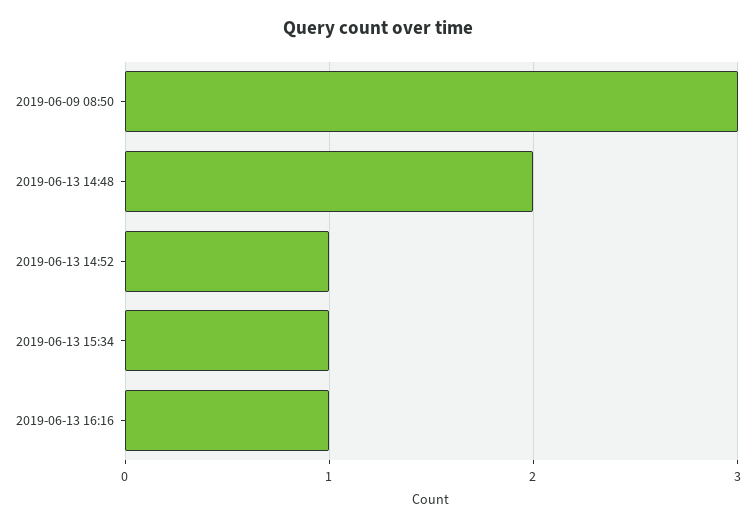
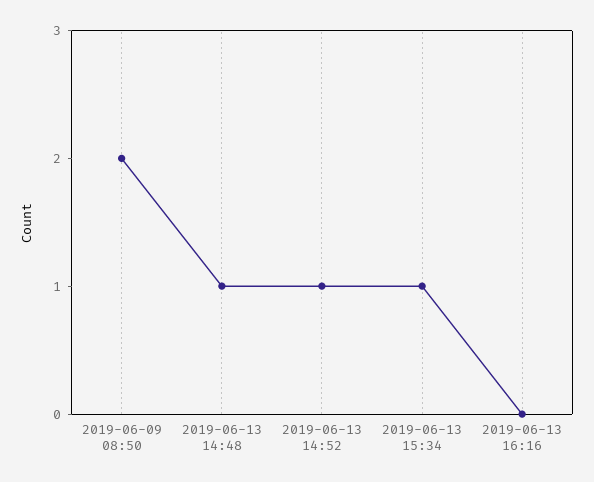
  {
-   "2019-06-09 08:50": 3,
+   "2019-06-09 08:50": 2,
-   "2019-06-13 14:48": 2,
+   "2019-06-13 14:48": 1,
    "2019-06-13 14:52": 1,
    "2019-06-13 15:34": 1,
-   "2019-06-13 16:16": 1
+   "2019-06-13 16:16": 0
  }

